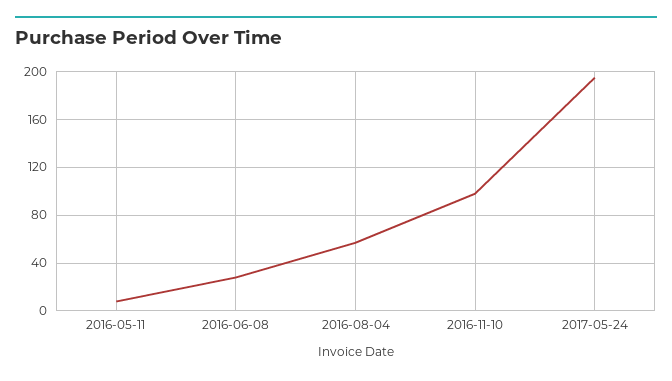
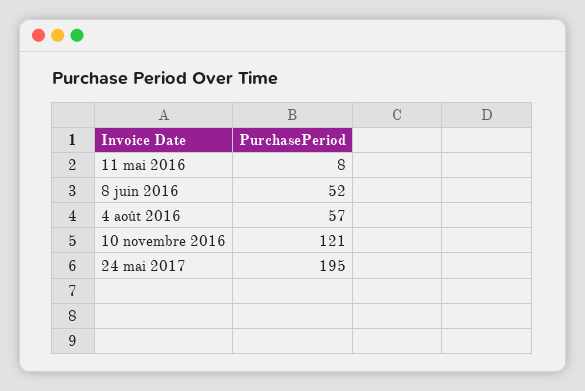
  {
    "2016-05-11": 8,
-   "2016-06-08": 30,
+   "2016-06-08": 52,
    "2016-08-04": 57,
-   "2016-11-10": 100,
+   "2016-11-10": 121,
    "2017-05-24": 195
  }

